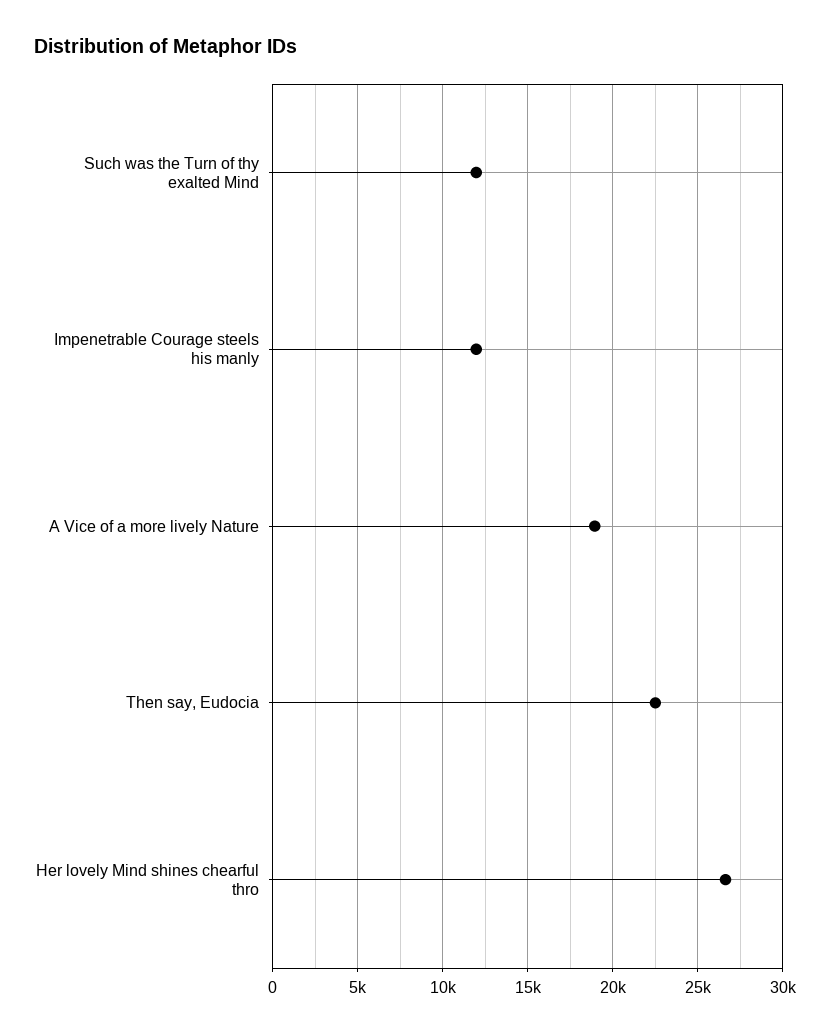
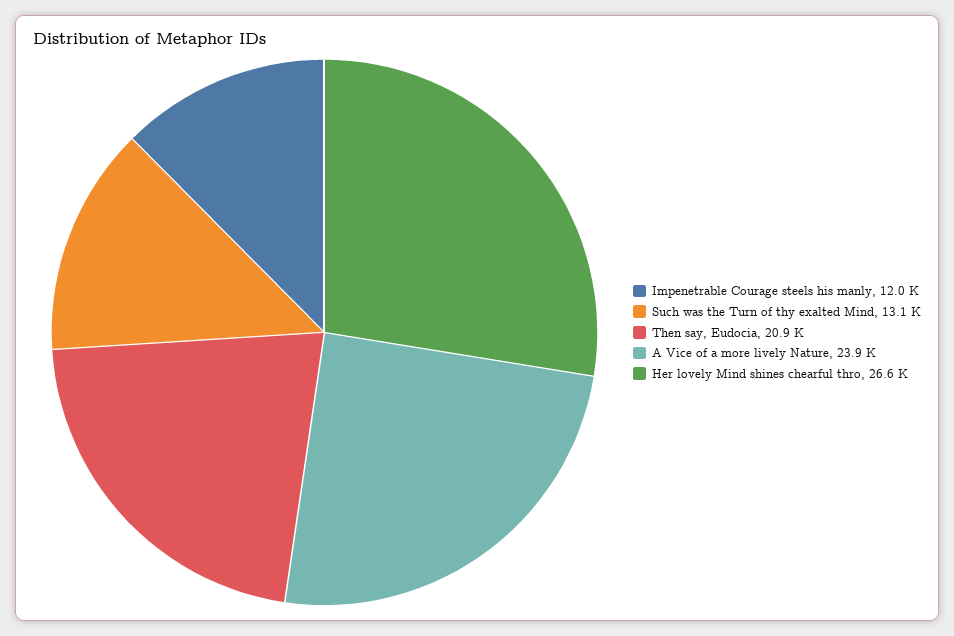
  {
-   "Such was the Turn of thy exalted Mind": 12000,
+   "Such was the Turn of thy exalted Mind": 13100,
    "Impenetrable Courage steels his manly": 12000,
-   "A Vice of a more lively Nature": 19000,
+   "A Vice of a more lively Nature": 23900,
-   "Then say, Eudocia": 22500,
+   "Then say, Eudocia": 20900,
    "Her lovely Mind shines chearful thro": 26600
  }

